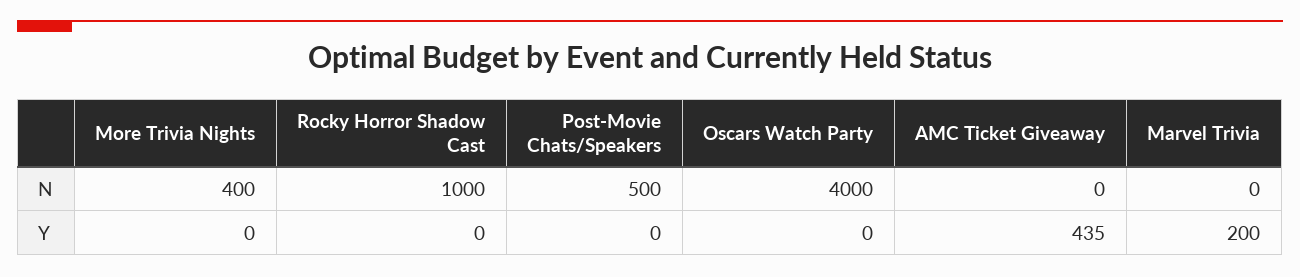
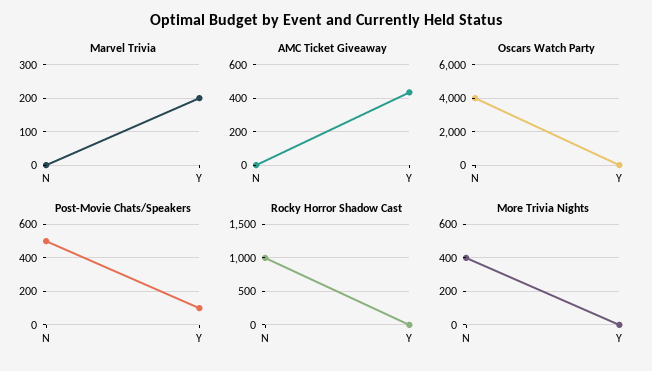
  {
    "More Trivia Nights": {
      "N": 400,
      "Y": 0
    },
    "Rocky Horror Shadow Cast": {
      "N": 1000,
      "Y": 0
    },
    "Post-Movie Chats/Speakers": {
      "N": 500,
-     "Y": 0
+     "Y": 100
    },
    "Oscars Watch Party": {
      "N": 4000,
      "Y": 0
    },
    "AMC Ticket Giveaway": {
      "N": 0,
      "Y": 435
    },
    "Marvel Trivia": {
      "N": 0,
      "Y": 200
    }
  }

